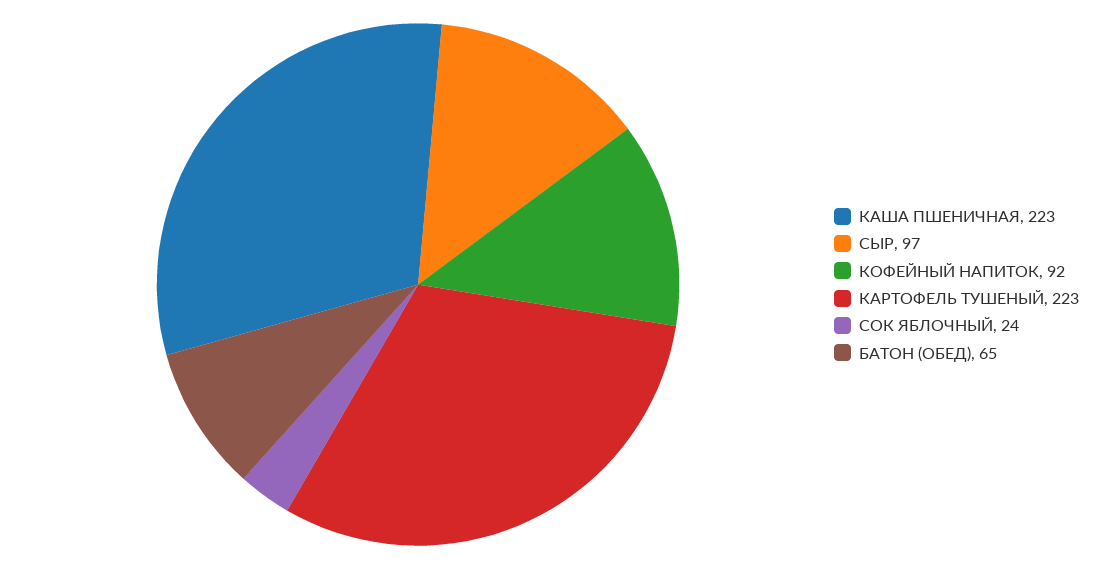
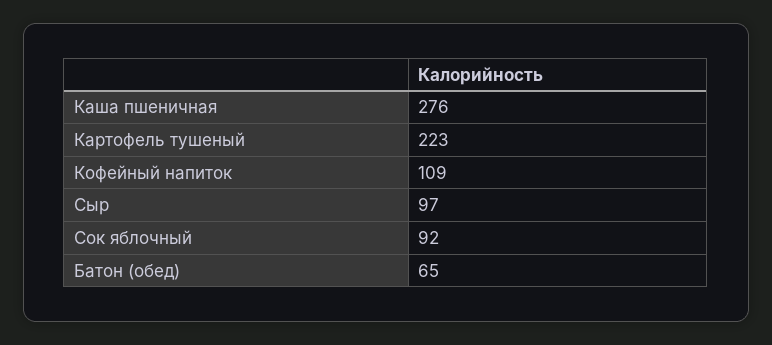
  {
-   "КАША ПШЕНИЧНАЯ": 223,
+   "КАША ПШЕНИЧНАЯ": 276,
    "СЫР": 97,
-   "КОФЕЙНЫЙ НАПИТОК": 92,
+   "КОФЕЙНЫЙ НАПИТОК": 109,
    "КАРТОФЕЛЬ ТУШЕНЫЙ": 223,
-   "СОК ЯБЛОЧНЫЙ": 24,
+   "СОК ЯБЛОЧНЫЙ": 92,
    "БАТОН (ОБЕД)": 65
  }

